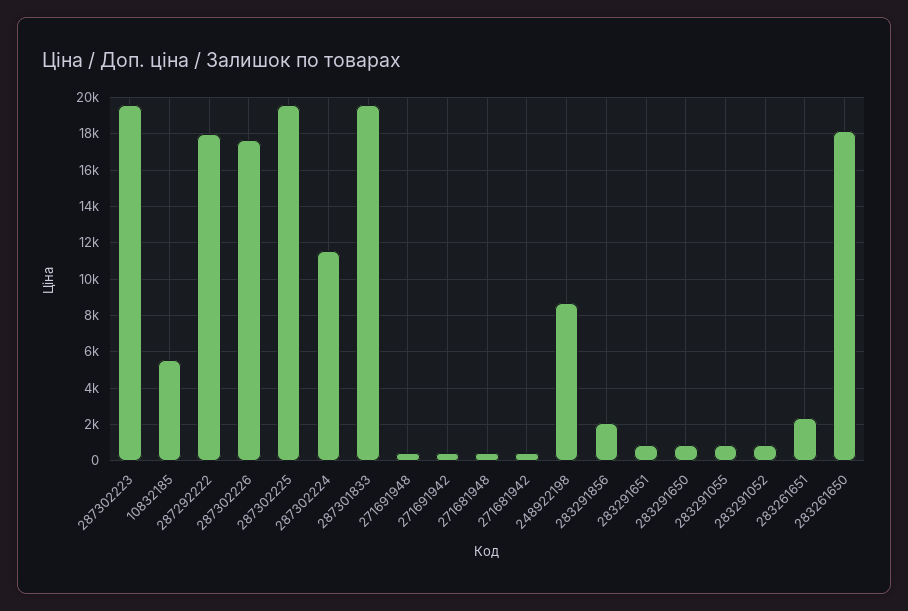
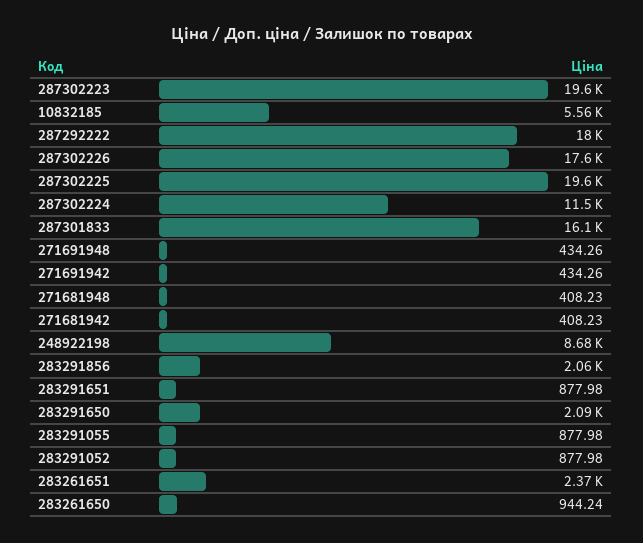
  {
    "287302223": 19600,
    "10832185": 5560,
    "287292222": 18000,
    "287302226": 17600,
    "287302225": 19600,
    "287302224": 11500,
-   "287301833": 19500,
+   "287301833": 16100,
    "271691948": 434.26,
    "271691942": 434.26,
    "271681948": 408.23,
    "271681942": 408.23,
    "248922198": 8680,
    "283291856": 2060,
    "283291651": 877.98,
-   "283291650": 1000,
+   "283291650": 2090,
    "283291055": 877.98,
    "283291052": 877.98,
    "283261651": 2370,
-   "283261650": 18000
+   "283261650": 944.24
  }

